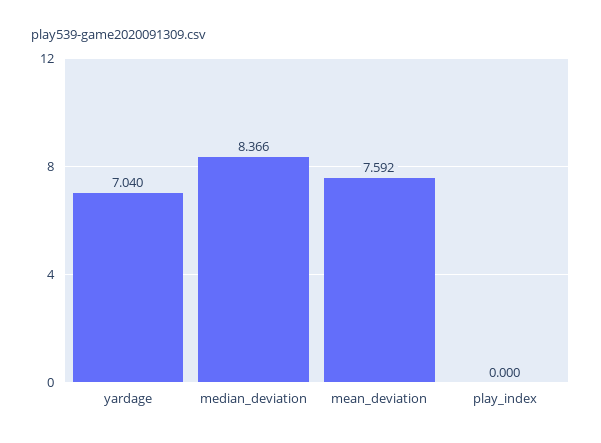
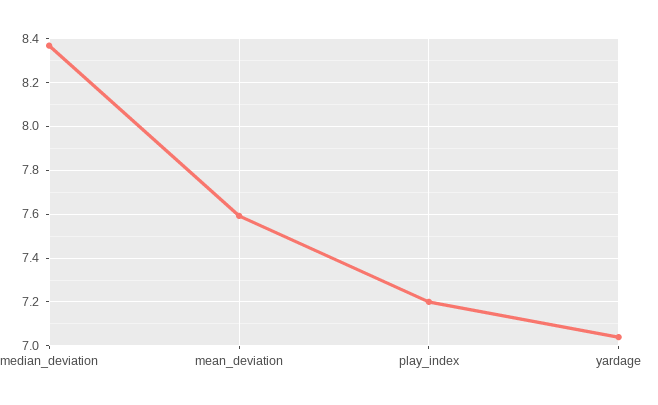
  {
    "yardage": 7.04,
    "median_deviation": 8.366,
    "mean_deviation": 7.592,
-   "play_index": 0
+   "play_index": 7.2
  }

